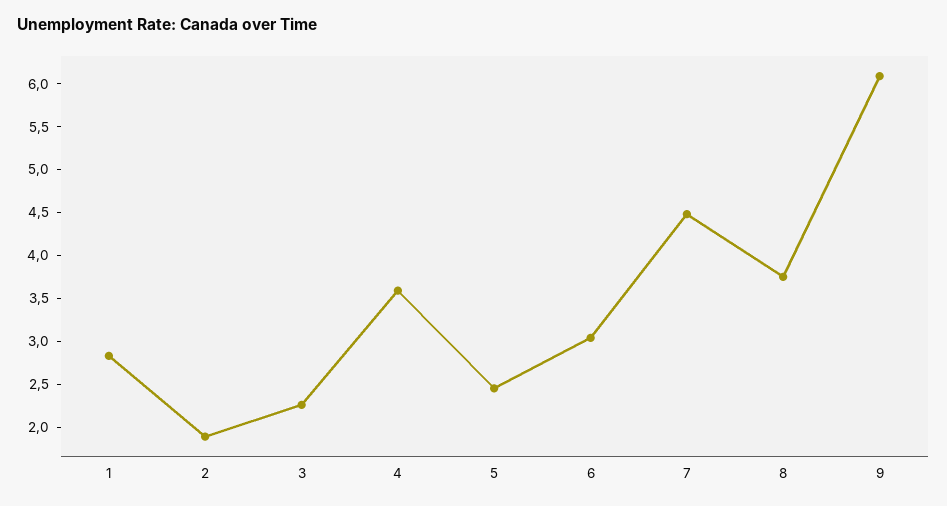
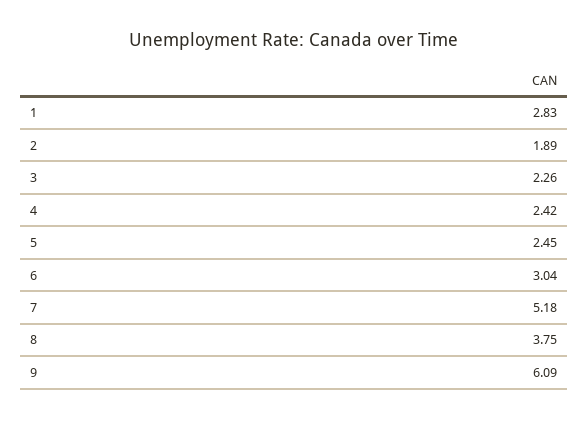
  {
    "1": 2.83,
    "2": 1.89,
    "3": 2.26,
-   "4": 3.6,
+   "4": 2.42,
    "5": 2.45,
    "6": 3.04,
-   "7": 4.5,
+   "7": 5.18,
    "8": 3.75,
    "9": 6.09
  }

